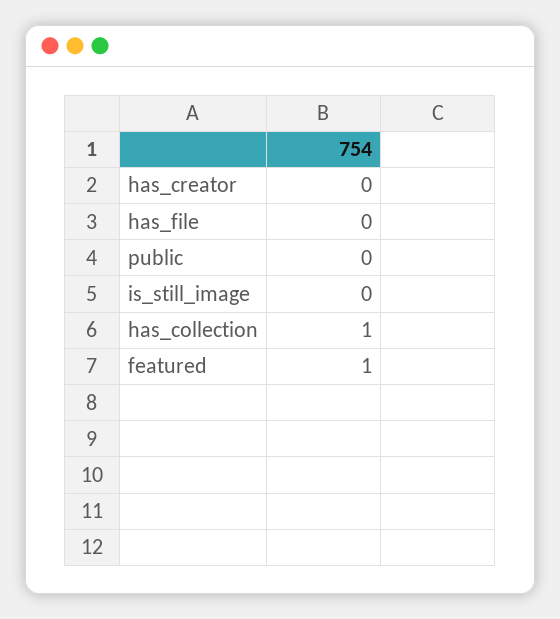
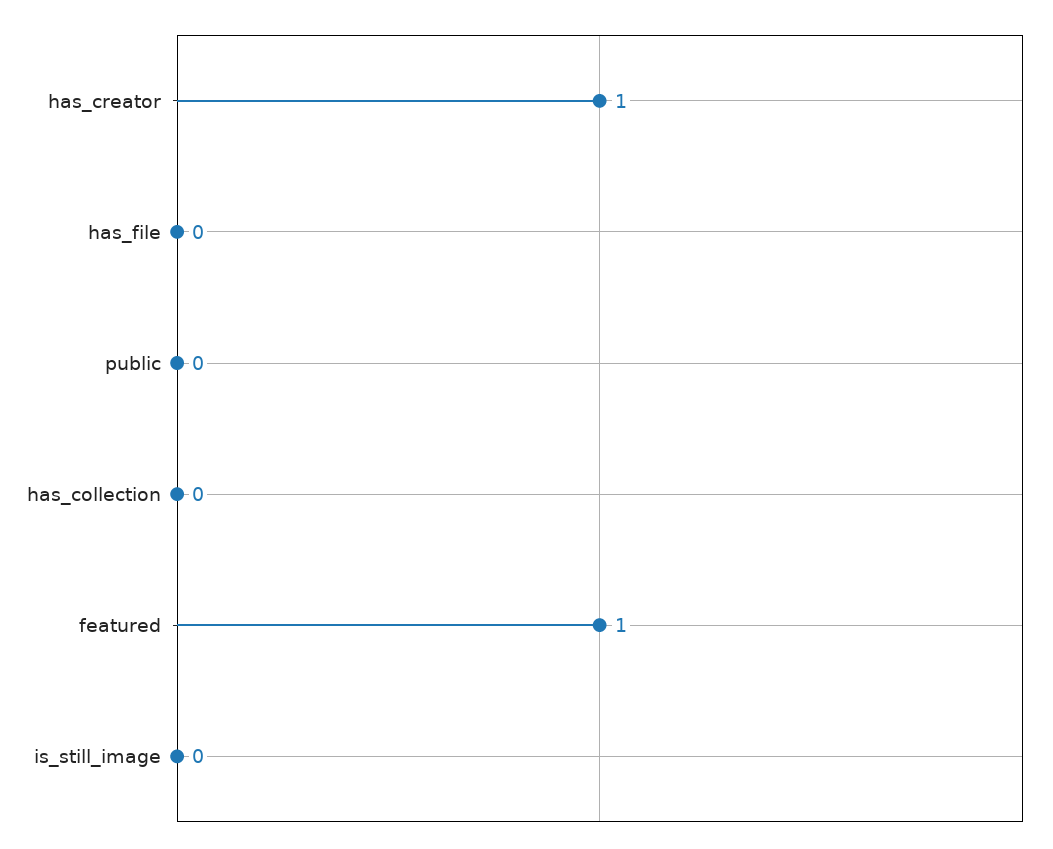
  {
-   "has_creator": 0,
+   "has_creator": 1,
    "has_file": 0,
    "public": 0,
    "is_still_image": 0,
-   "has_collection": 1,
+   "has_collection": 0,
    "featured": 1
  }

